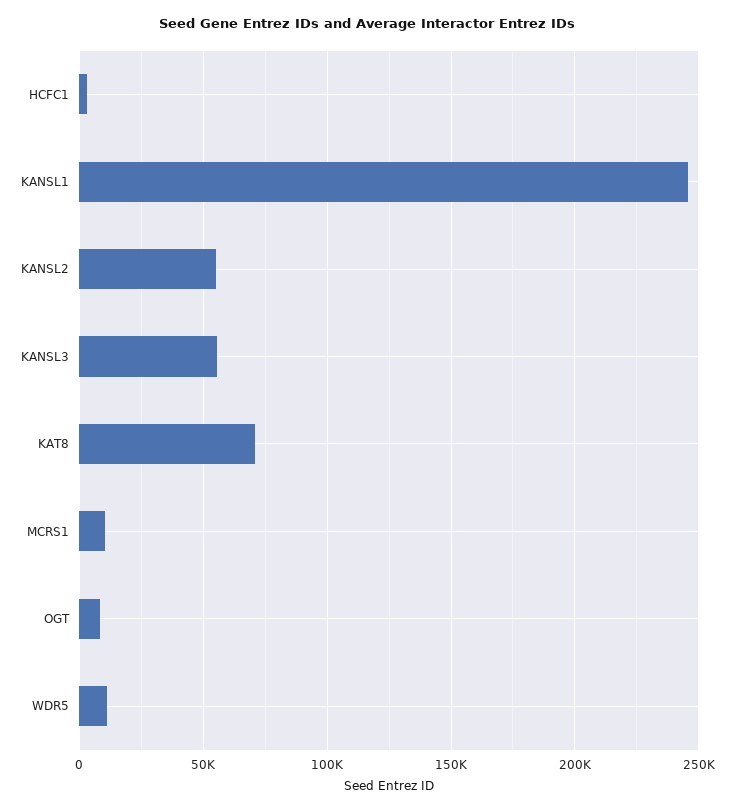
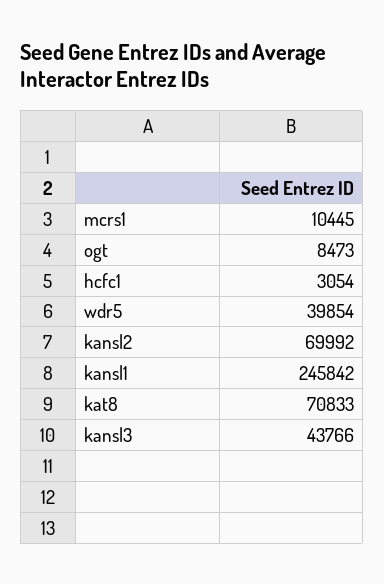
  {
    "HCFC1": 3054,
    "KANSL1": 245842,
-   "KANSL2": 55000,
+   "KANSL2": 69992,
-   "KANSL3": 55000,
+   "KANSL3": 43766,
    "KAT8": 70833,
    "MCRS1": 10445,
    "OGT": 8473,
-   "WDR5": 10000
+   "WDR5": 39854
  }

